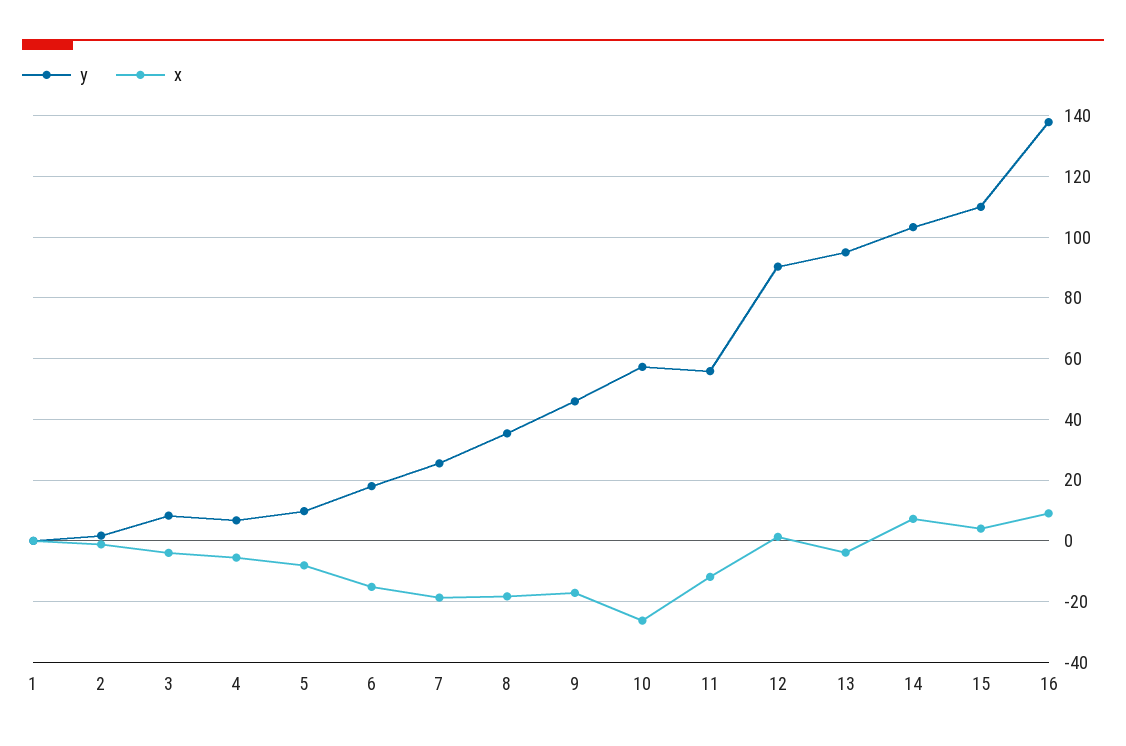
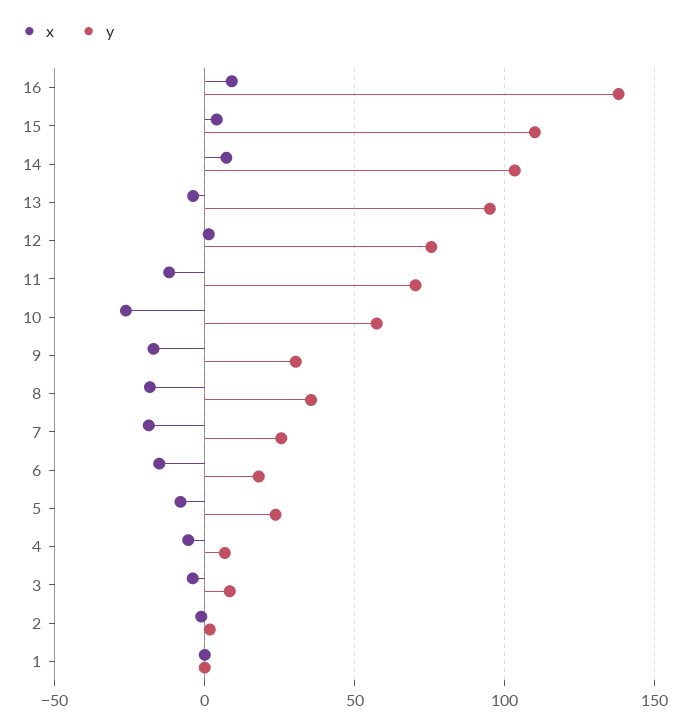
  {
    "y": {
      "1": 0,
      "2": 2,
      "3": 8,
      "4": 6,
-     "5": 10,
+     "5": 25,
      "6": 18,
      "7": 26,
      "8": 36,
-     "9": 46,
+     "9": 30,
      "10": 58,
-     "11": 56,
+     "11": 70,
-     "12": 90,
+     "12": 75,
      "13": 96,
      "14": 104,
      "15": 110,
      "16": 138
    },
    "x": {
      "1": 0,
      "2": -2,
      "3": -4,
      "4": -6,
      "5": -8,
      "6": -16,
      "7": -18,
      "8": -18,
      "9": -18,
      "10": -26,
      "11": -12,
      "12": 2,
      "13": -4,
      "14": 8,
      "15": 4,
      "16": 10
    }
  }

